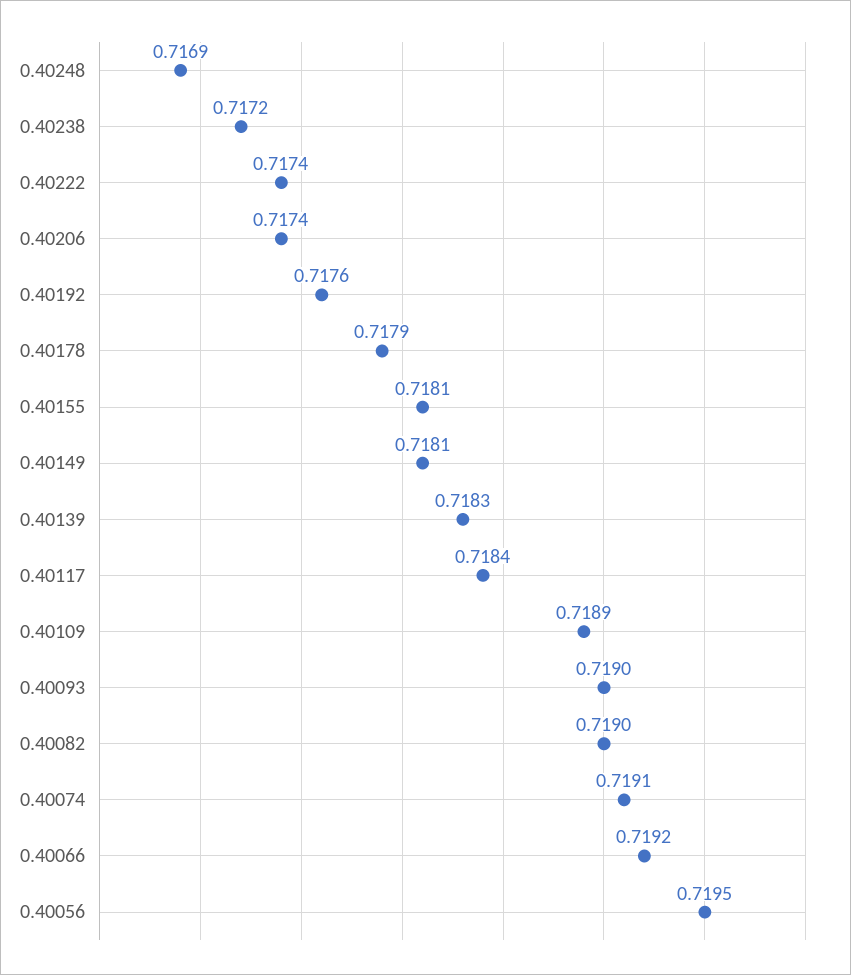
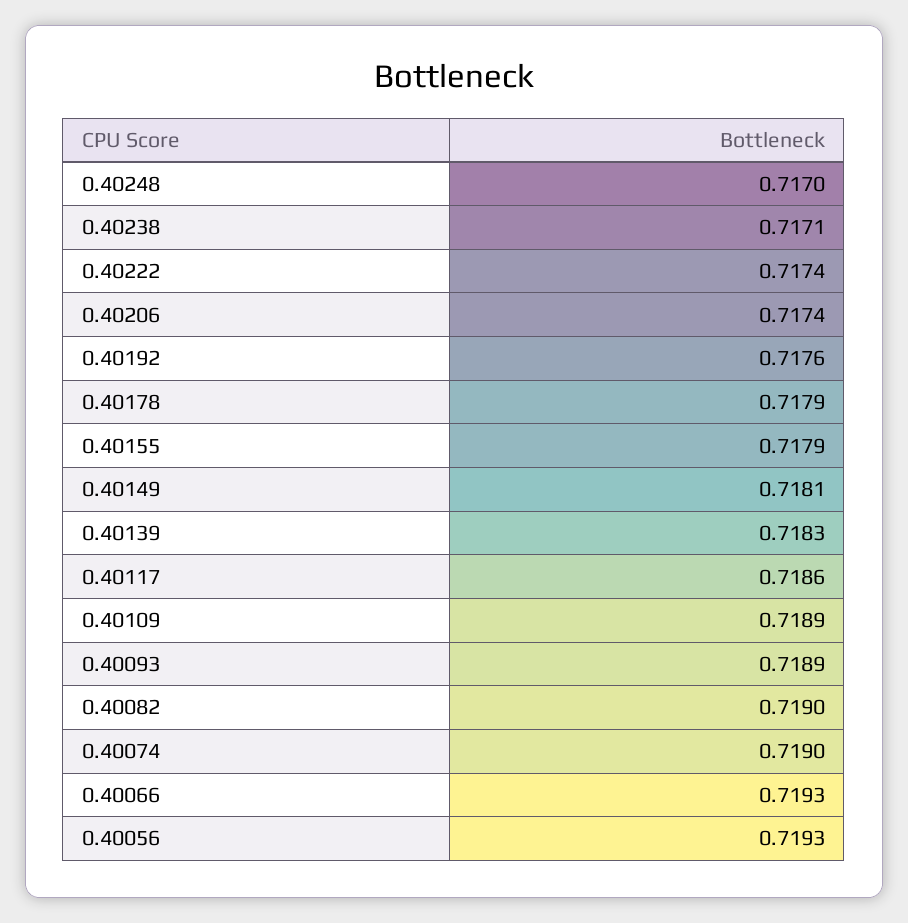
  {
-   "0.40248": 0.7169,
+   "0.40248": 0.717,
-   "0.40238": 0.7172,
+   "0.40238": 0.7171,
    "0.40222": 0.7174,
    "0.40206": 0.7174,
    "0.40192": 0.7176,
    "0.40178": 0.7179,
-   "0.40155": 0.7181,
+   "0.40155": 0.7179,
    "0.40149": 0.7181,
    "0.40139": 0.7183,
-   "0.40117": 0.7184,
+   "0.40117": 0.7186,
    "0.40109": 0.7189,
-   "0.40093": 0.719,
+   "0.40093": 0.7189,
    "0.40082": 0.719,
-   "0.40074": 0.7191,
+   "0.40074": 0.719,
-   "0.40066": 0.7192,
+   "0.40066": 0.7193,
-   "0.40056": 0.7195
+   "0.40056": 0.7193
  }

